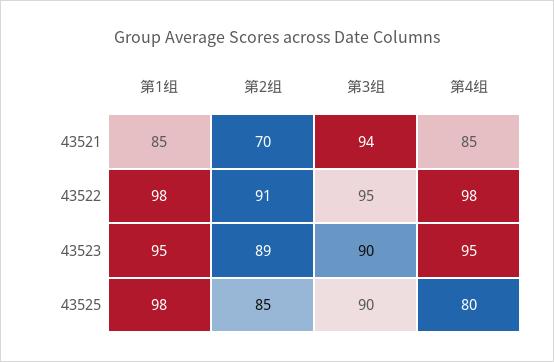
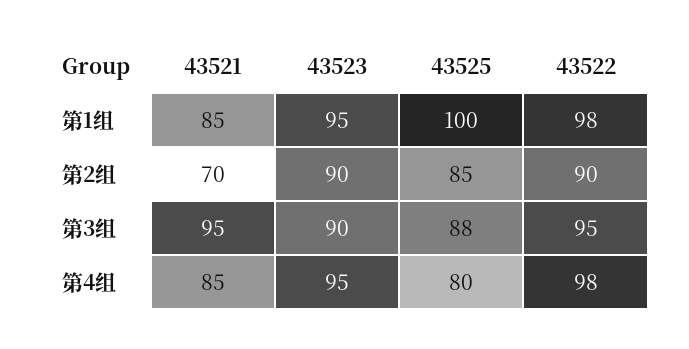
  {
    "第1组": {
      "43521": 85,
      "43522": 98,
      "43523": 95,
-     "43525": 98
+     "43525": 100
    },
    "第2组": {
      "43521": 70,
-     "43522": 91,
+     "43522": 90,
-     "43523": 89,
+     "43523": 90,
      "43525": 85
    },
    "第3组": {
-     "43521": 94,
+     "43521": 95,
      "43522": 95,
      "43523": 90,
-     "43525": 90
+     "43525": 88
    },
    "第4组": {
      "43521": 85,
      "43522": 98,
      "43523": 95,
      "43525": 80
    }
  }

